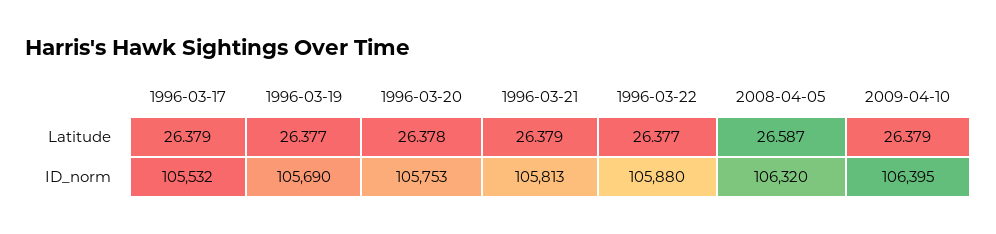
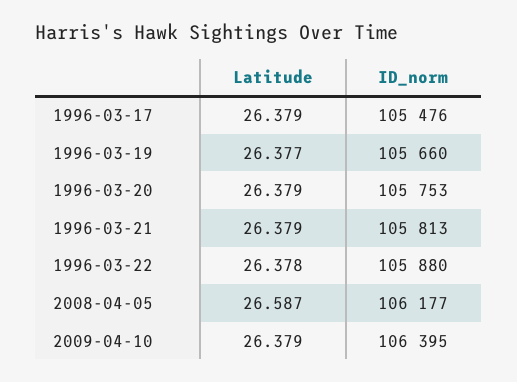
  {
    "1996-03-17": {
      "Latitude": 26.379,
-     "ID_norm": 105532
+     "ID_norm": 105476
    },
    "1996-03-19": {
      "Latitude": 26.377,
-     "ID_norm": 105690
+     "ID_norm": 105660
    },
    "1996-03-20": {
-     "Latitude": 26.378,
+     "Latitude": 26.379,
      "ID_norm": 105753
    },
    "1996-03-21": {
      "Latitude": 26.379,
      "ID_norm": 105813
    },
    "1996-03-22": {
-     "Latitude": 26.377,
+     "Latitude": 26.378,
      "ID_norm": 105880
    },
    "2008-04-05": {
      "Latitude": 26.587,
-     "ID_norm": 106320
+     "ID_norm": 106177
    },
    "2009-04-10": {
      "Latitude": 26.379,
      "ID_norm": 106395
    }
  }

